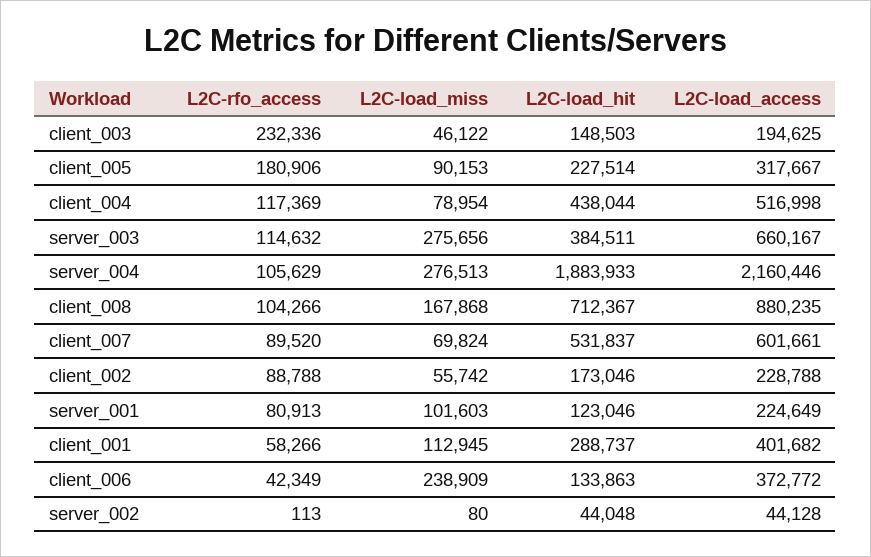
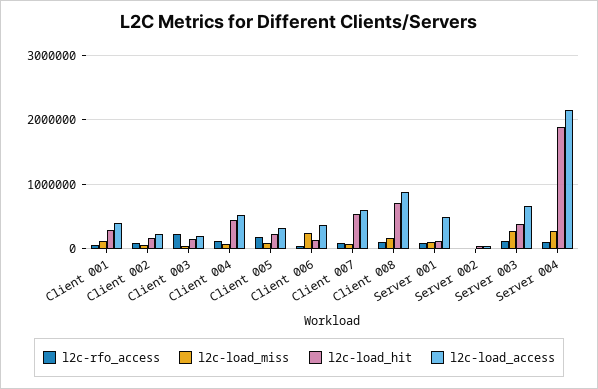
  {
    "L2C-rfo_access": {
      "client_003": 232336,
      "client_005": 180906,
      "client_004": 117369,
      "server_003": 114632,
      "server_004": 105629,
      "client_008": 104266,
      "client_007": 89520,
      "client_002": 88788,
      "server_001": 80913,
      "client_001": 58266,
      "client_006": 42349,
      "server_002": 113
    },
    "L2C-load_miss": {
      "client_003": 46122,
      "client_005": 90153,
      "client_004": 78954,
      "server_003": 275656,
      "server_004": 276513,
      "client_008": 167868,
      "client_007": 69824,
      "client_002": 55742,
      "server_001": 101603,
      "client_001": 112945,
      "client_006": 238909,
      "server_002": 80
    },
    "L2C-load_hit": {
      "client_003": 148503,
      "client_005": 227514,
      "client_004": 438044,
      "server_003": 384511,
      "server_004": 1883933,
      "client_008": 712367,
      "client_007": 531837,
      "client_002": 173046,
      "server_001": 123046,
      "client_001": 288737,
      "client_006": 133863,
      "server_002": 44048
    },
    "L2C-load_access": {
      "client_003": 194625,
      "client_005": 317667,
      "client_004": 516998,
      "server_003": 660167,
      "server_004": 2160446,
      "client_008": 880235,
      "client_007": 601661,
      "client_002": 228788,
-     "server_001": 224649,
+     "server_001": 500000,
      "client_001": 401682,
      "client_006": 372772,
      "server_002": 44128
    }
  }

